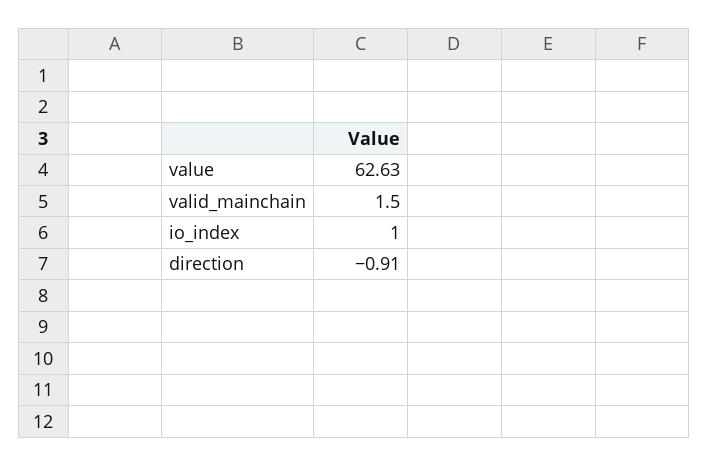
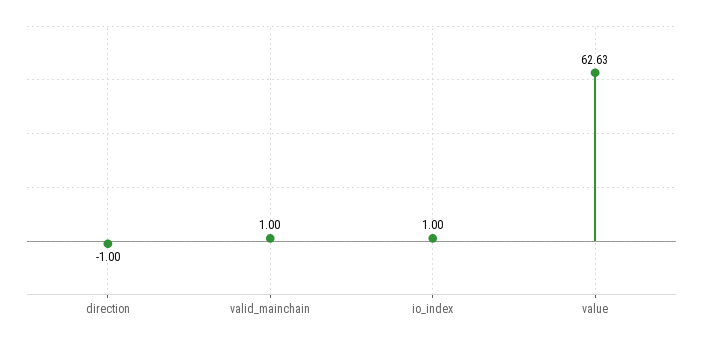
  {
    "value": 62.63,
-   "valid_mainchain": 1.5,
+   "valid_mainchain": 1,
    "io_index": 1,
-   "direction": -0.91
+   "direction": -1
  }

